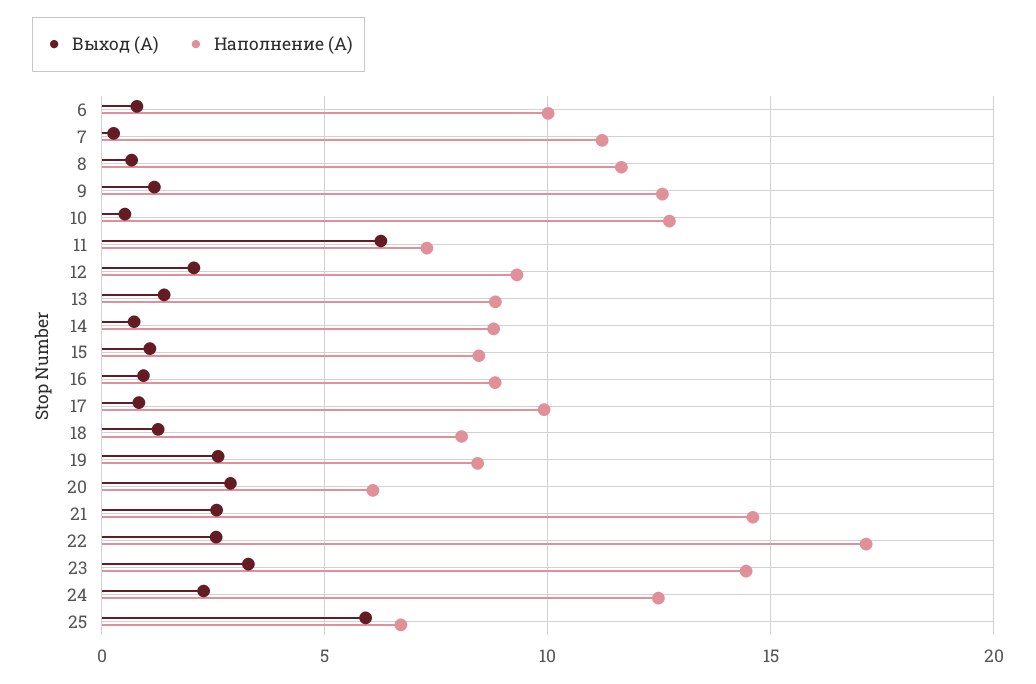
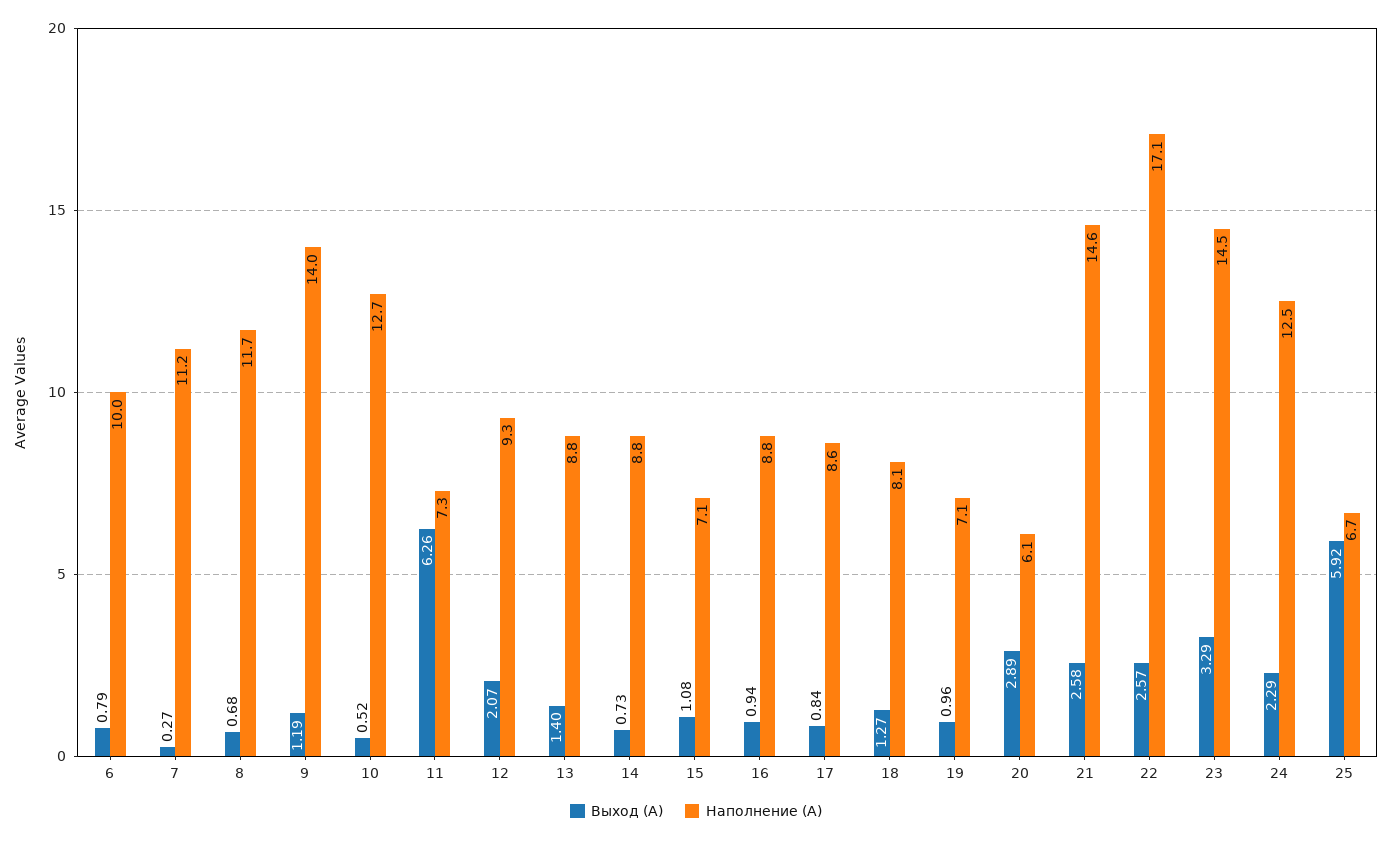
  {
    "Выход (А)": {
      "6": 0.79,
      "7": 0.27,
      "8": 0.68,
      "9": 1.19,
      "10": 0.52,
      "11": 6.26,
      "12": 2.07,
      "13": 1.4,
      "14": 0.73,
      "15": 1.08,
      "16": 0.94,
      "17": 0.84,
      "18": 1.27,
-     "19": 2.5,
+     "19": 0.96,
      "20": 2.89,
      "21": 2.58,
      "22": 2.57,
      "23": 3.29,
      "24": 2.29,
      "25": 5.92
    },
    "Наполнение (А)": {
      "6": 10,
      "7": 11.2,
      "8": 11.7,
-     "9": 12.5,
+     "9": 14,
      "10": 12.7,
      "11": 7.3,
      "12": 9.3,
      "13": 8.8,
      "14": 8.8,
-     "15": 8.5,
+     "15": 7.1,
      "16": 8.8,
-     "17": 10,
+     "17": 8.6,
      "18": 8.1,
-     "19": 8.5,
+     "19": 7.1,
      "20": 6.1,
      "21": 14.6,
      "22": 17.1,
      "23": 14.5,
      "24": 12.5,
      "25": 6.7
    }
  }

